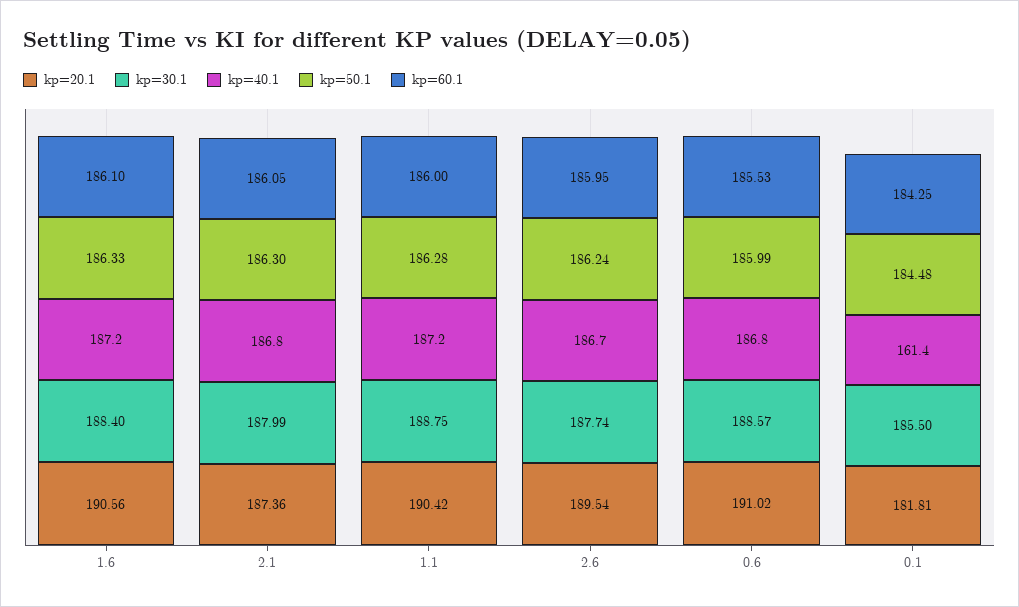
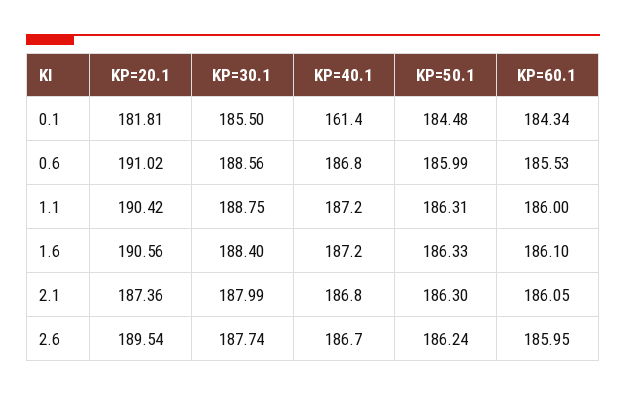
  {
    "kp=20.1": {
      "1.6": 190.56,
      "2.1": 187.36,
      "1.1": 190.42,
      "2.6": 189.54,
      "0.6": 191.02,
      "0.1": 181.81
    },
    "kp=30.1": {
      "1.6": 188.4,
      "2.1": 187.99,
      "1.1": 188.75,
      "2.6": 187.74,
-     "0.6": 188.57,
+     "0.6": 188.56,
      "0.1": 185.5
    },
    "kp=40.1": {
      "1.6": 187.2,
      "2.1": 186.8,
      "1.1": 187.2,
      "2.6": 186.7,
      "0.6": 186.8,
      "0.1": 161.4
    },
    "kp=50.1": {
      "1.6": 186.33,
      "2.1": 186.3,
-     "1.1": 186.28,
+     "1.1": 186.31,
      "2.6": 186.24,
      "0.6": 185.99,
      "0.1": 184.48
    },
    "kp=60.1": {
      "1.6": 186.1,
      "2.1": 186.05,
      "1.1": 186,
      "2.6": 185.95,
      "0.6": 185.53,
-     "0.1": 184.25
+     "0.1": 184.34
    }
  }

